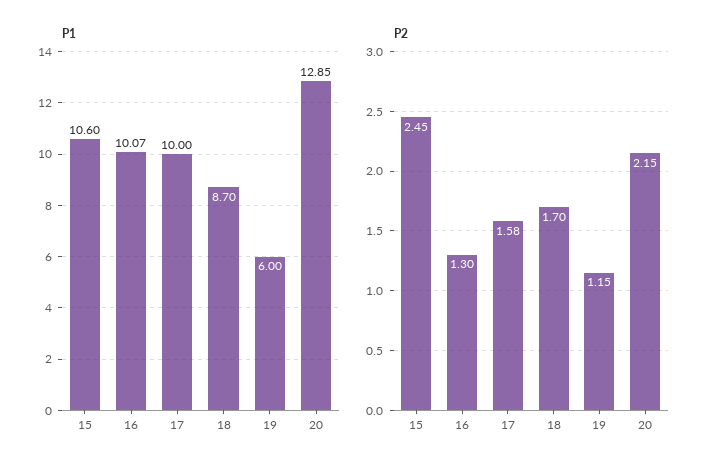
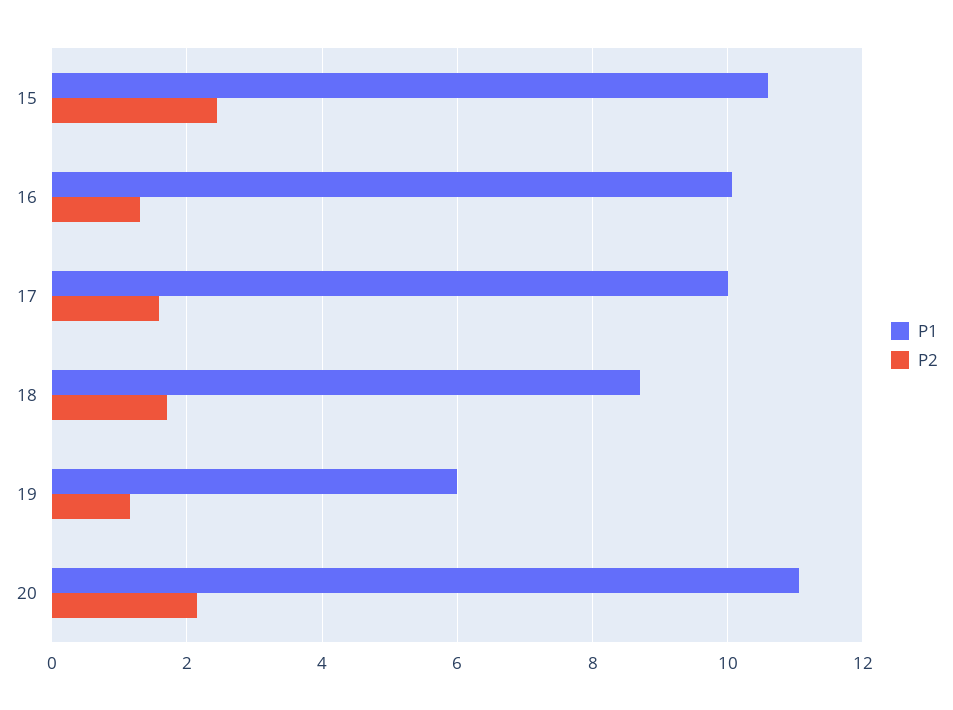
  {
    "P1": {
      "15": 10.6,
      "16": 10.07,
      "17": 10,
      "18": 8.7,
      "19": 6,
-     "20": 12.85
+     "20": 11
    },
    "P2": {
      "15": 2.45,
      "16": 1.3,
      "17": 1.58,
      "18": 1.7,
      "19": 1.15,
      "20": 2.15
    }
  }

